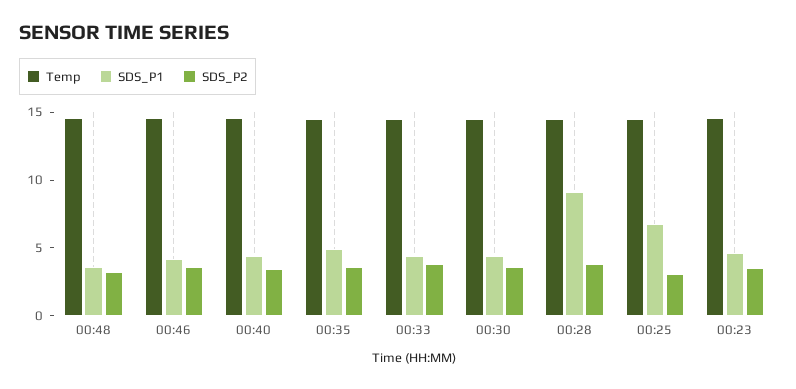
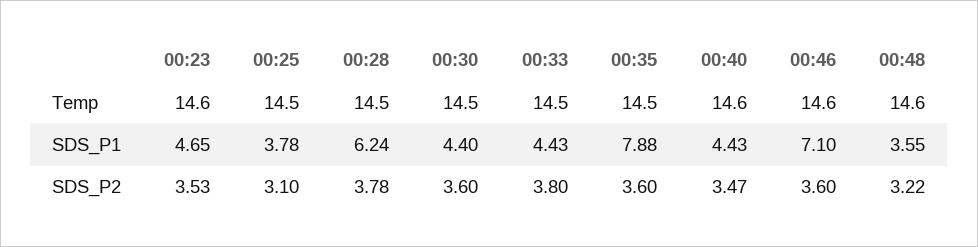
  {
    "Temp": {
      "00:48": 14.6,
      "00:46": 14.6,
      "00:40": 14.6,
      "00:35": 14.5,
      "00:33": 14.5,
      "00:30": 14.5,
      "00:28": 14.5,
      "00:25": 14.5,
      "00:23": 14.6
    },
    "SDS_P1": {
      "00:48": 3.55,
-     "00:46": 4,
+     "00:46": 7.1,
      "00:40": 4.43,
-     "00:35": 5,
+     "00:35": 7.88,
      "00:33": 4.43,
      "00:30": 4.4,
-     "00:28": 9,
+     "00:28": 6.24,
-     "00:25": 7,
+     "00:25": 3.78,
      "00:23": 4.65
    },
    "SDS_P2": {
      "00:48": 3.22,
      "00:46": 3.6,
      "00:40": 3.47,
      "00:35": 3.6,
      "00:33": 3.8,
      "00:30": 3.6,
      "00:28": 3.78,
      "00:25": 3.1,
      "00:23": 3.53
    }
  }

